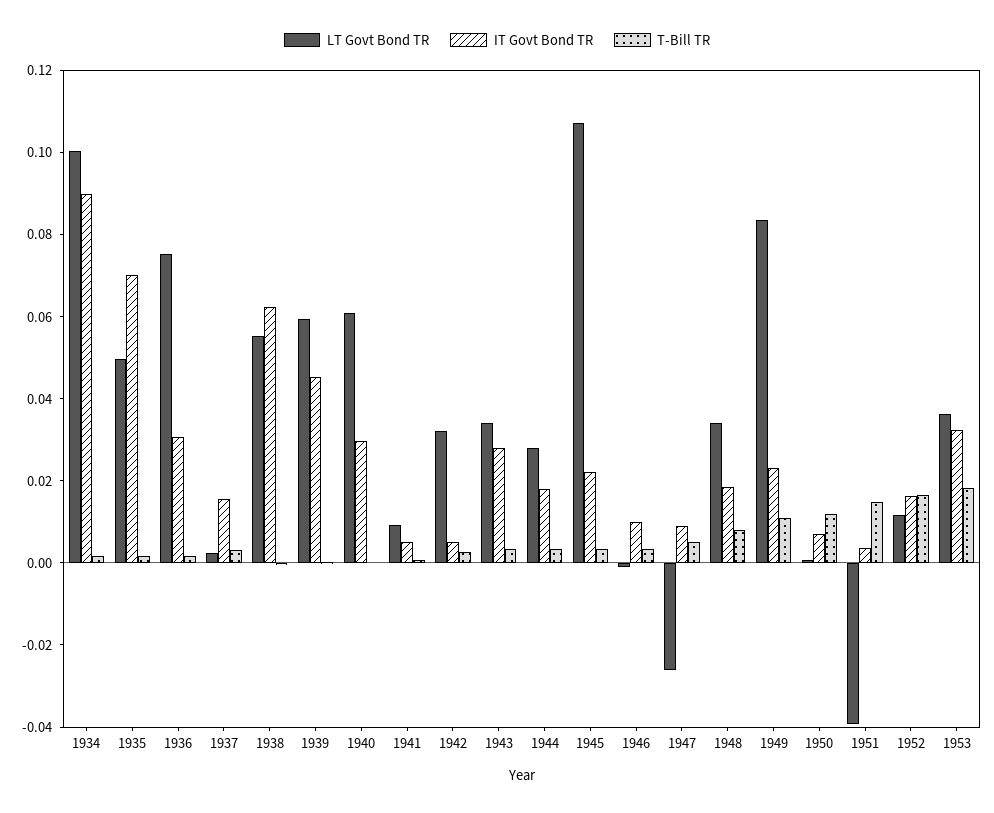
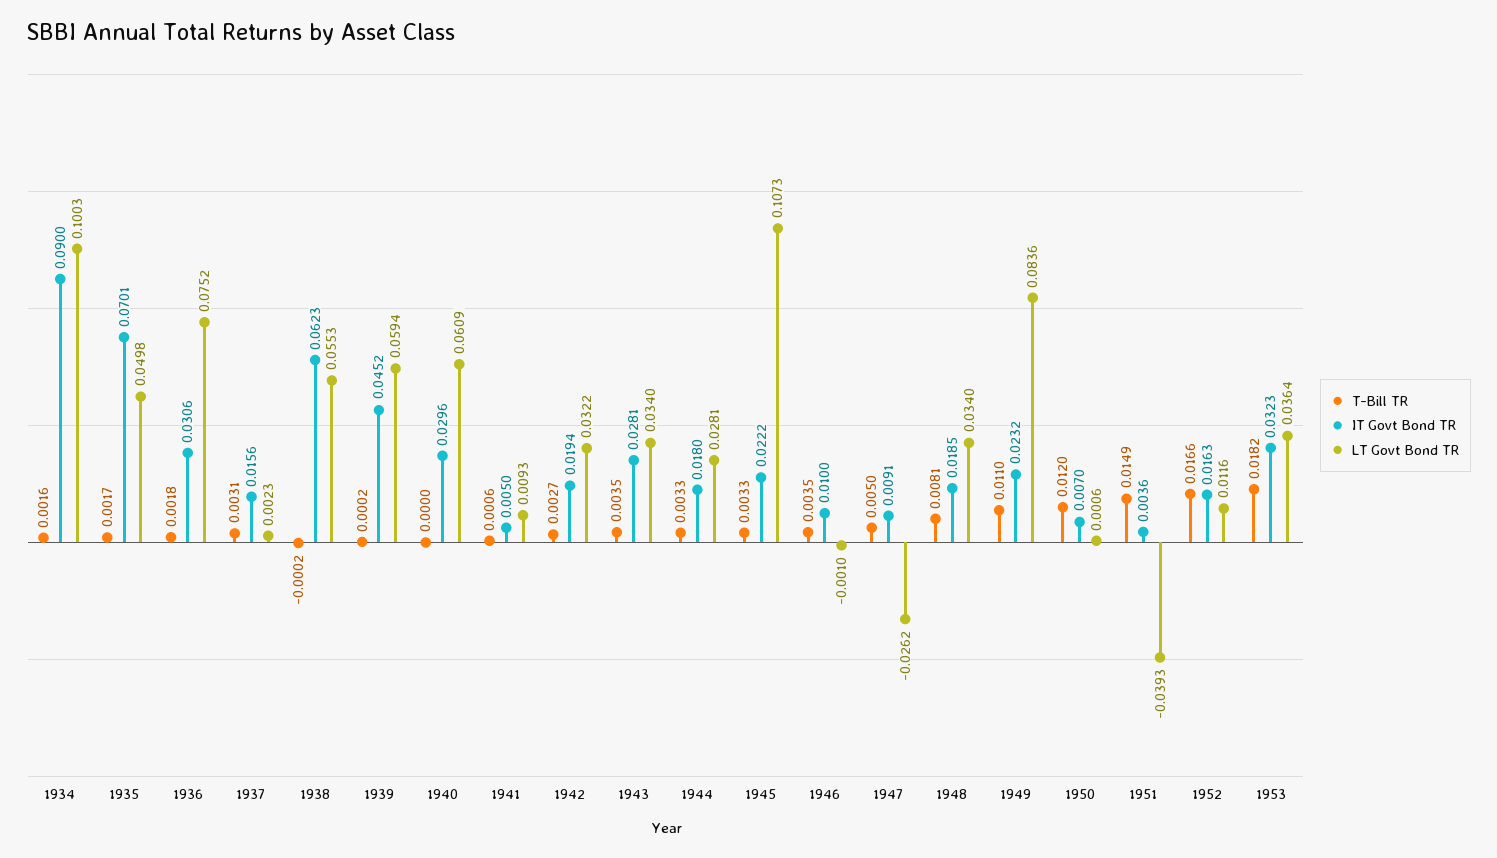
  {
    "LT Govt Bond TR": {
      "1934": 0.1003,
      "1935": 0.0498,
      "1936": 0.0752,
      "1937": 0.0023,
      "1938": 0.0553,
      "1939": 0.0594,
      "1940": 0.0609,
      "1941": 0.0093,
      "1942": 0.0322,
      "1943": 0.034,
      "1944": 0.0281,
      "1945": 0.1073,
      "1946": -0.001,
      "1947": -0.0262,
      "1948": 0.034,
      "1949": 0.0836,
      "1950": 0.0006,
      "1951": -0.0393,
      "1952": 0.0116,
      "1953": 0.0364
    },
    "IT Govt Bond TR": {
      "1934": 0.09,
      "1935": 0.0701,
      "1936": 0.0306,
      "1937": 0.0156,
      "1938": 0.0623,
      "1939": 0.0452,
      "1940": 0.0296,
      "1941": 0.005,
-     "1942": 0.005,
+     "1942": 0.0194,
      "1943": 0.0281,
      "1944": 0.018,
      "1945": 0.0222,
      "1946": 0.01,
      "1947": 0.0091,
      "1948": 0.0185,
      "1949": 0.0232,
      "1950": 0.007,
      "1951": 0.0036,
      "1952": 0.0163,
      "1953": 0.0323
    },
    "T-Bill TR": {
      "1934": 0.0016,
      "1935": 0.0017,
      "1936": 0.0018,
      "1937": 0.0031,
      "1938": -0.0002,
      "1939": 0.0002,
      "1940": 0,
      "1941": 0.0006,
      "1942": 0.0027,
      "1943": 0.0035,
      "1944": 0.0033,
      "1945": 0.0033,
      "1946": 0.0035,
      "1947": 0.005,
      "1948": 0.0081,
      "1949": 0.011,
      "1950": 0.012,
      "1951": 0.0149,
      "1952": 0.0166,
      "1953": 0.0182
    }
  }

